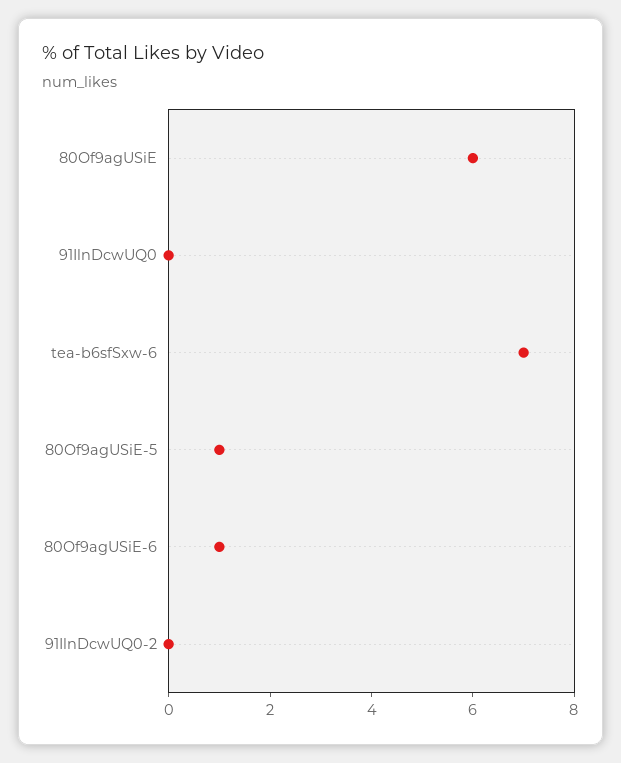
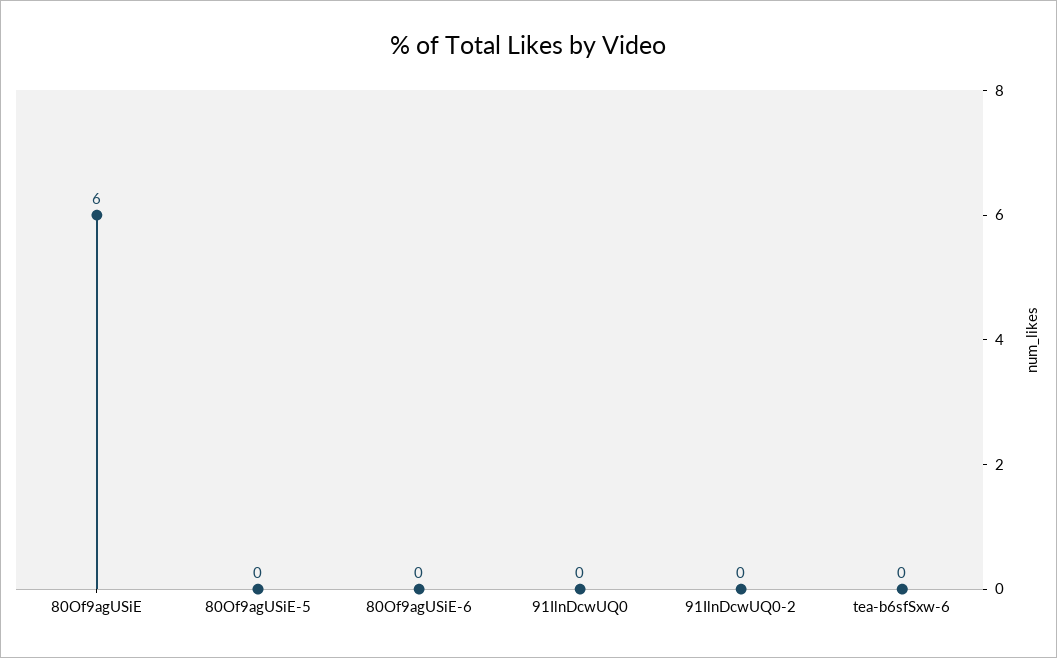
  {
    "80Of9agUSiE": 6,
    "91IlnDcwUQ0": 0,
-   "tea-b6sfSxw-6": 7,
+   "tea-b6sfSxw-6": 0,
-   "80Of9agUSiE-5": 1,
+   "80Of9agUSiE-5": 0,
-   "80Of9agUSiE-6": 1,
+   "80Of9agUSiE-6": 0,
    "91IlnDcwUQ0-2": 0
  }

